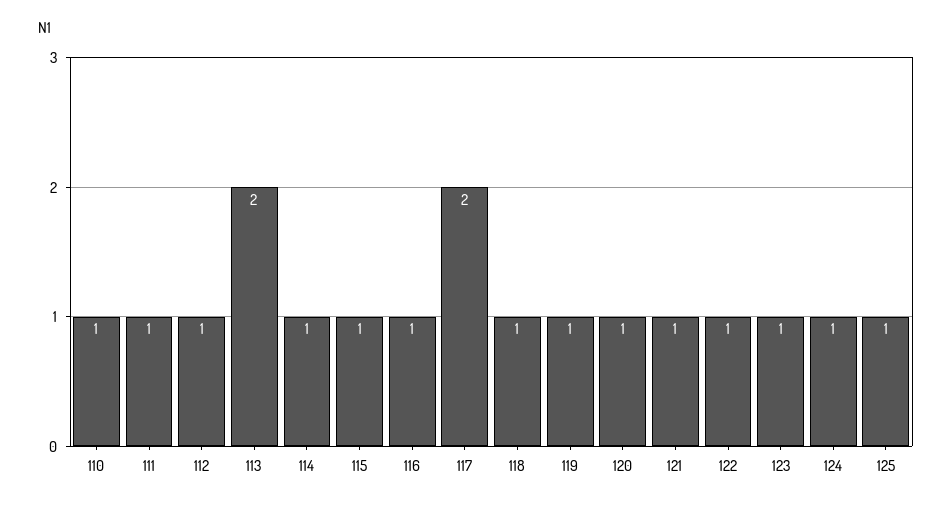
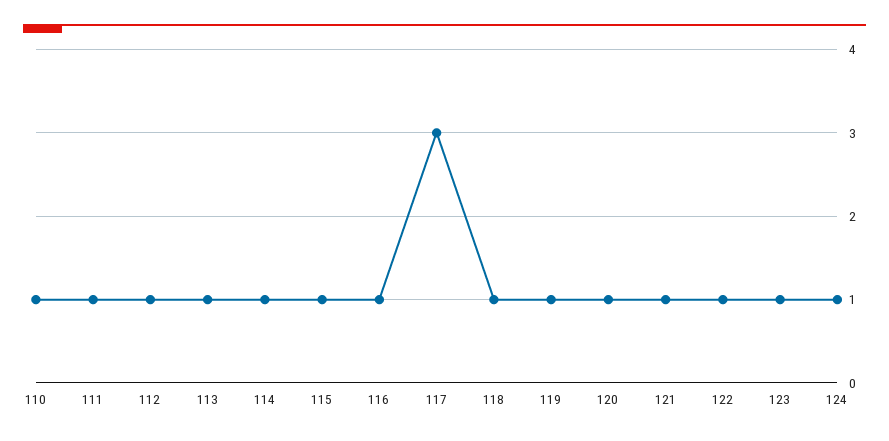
  {
    "110": 1,
    "111": 1,
    "112": 1,
-   "113": 2,
+   "113": 1,
    "114": 1,
    "115": 1,
    "116": 1,
-   "117": 2,
+   "117": 3,
    "118": 1,
    "119": 1,
    "120": 1,
    "121": 1,
    "122": 1,
    "123": 1,
-   "124": 1,
+   "124": 1
-   "125": 1
  }

